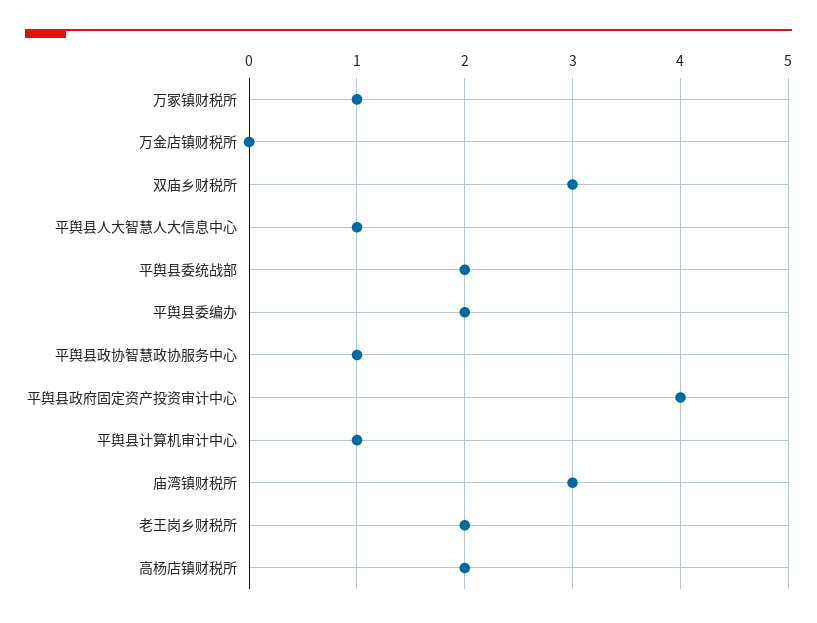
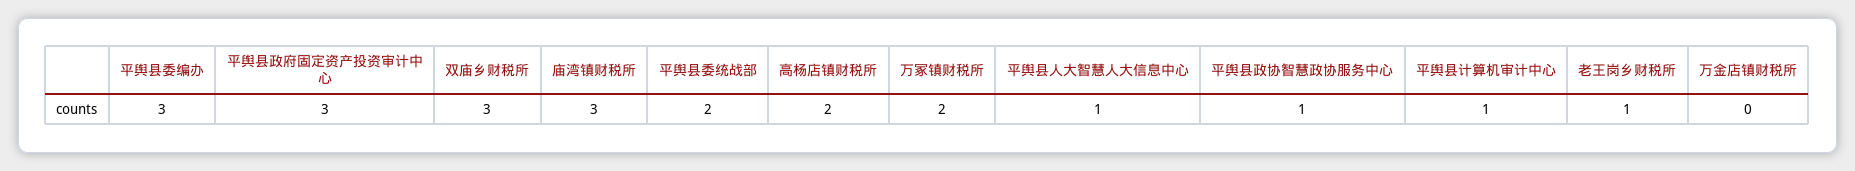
  {
-   "万冢镇财税所": 1,
+   "万冢镇财税所": 2,
    "万金店镇财税所": 0,
    "双庙乡财税所": 3,
    "平舆县人大智慧人大信息中心": 1,
    "平舆县委统战部": 2,
-   "平舆县委编办": 2,
+   "平舆县委编办": 3,
    "平舆县政协智慧政协服务中心": 1,
-   "平舆县政府固定资产投资审计中心": 4,
+   "平舆县政府固定资产投资审计中心": 3,
    "平舆县计算机审计中心": 1,
    "庙湾镇财税所": 3,
-   "老王岗乡财税所": 2,
+   "老王岗乡财税所": 1,
    "高杨店镇财税所": 2
  }

